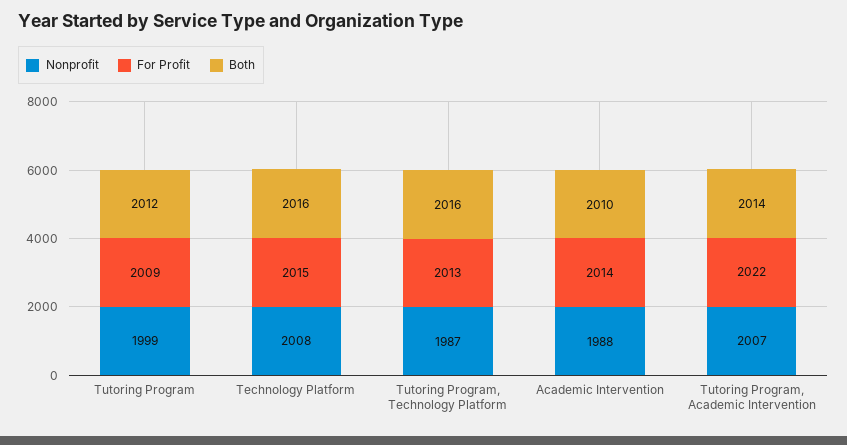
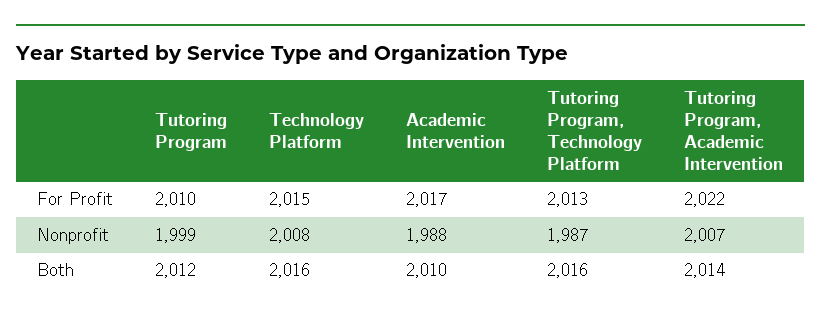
  {
    "Nonprofit": {
      "Tutoring Program": 1999,
      "Technology Platform": 2008,
      "Tutoring Program, Technology Platform": 1987,
      "Academic Intervention": 1988,
      "Tutoring Program, Academic Intervention": 2007
    },
    "For Profit": {
-     "Tutoring Program": 2009,
+     "Tutoring Program": 2010,
      "Technology Platform": 2015,
      "Tutoring Program, Technology Platform": 2013,
-     "Academic Intervention": 2014,
+     "Academic Intervention": 2017,
      "Tutoring Program, Academic Intervention": 2022
    },
    "Both": {
      "Tutoring Program": 2012,
      "Technology Platform": 2016,
      "Tutoring Program, Technology Platform": 2016,
      "Academic Intervention": 2010,
      "Tutoring Program, Academic Intervention": 2014
    }
  }

